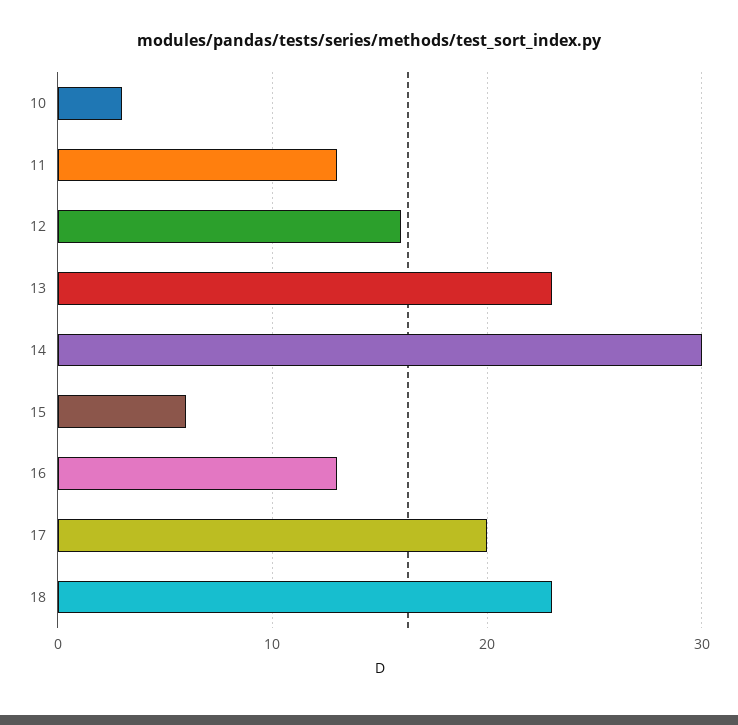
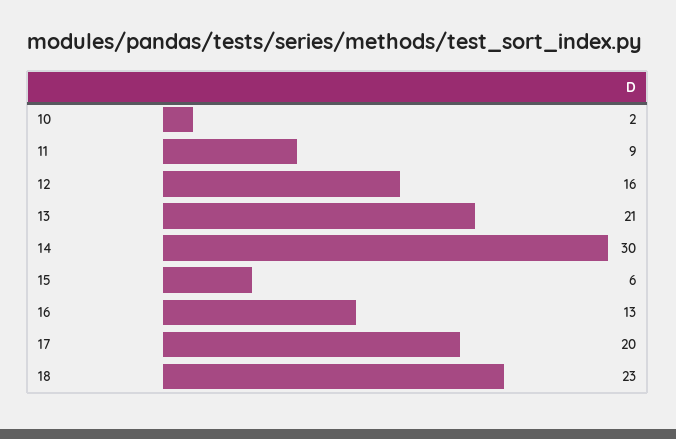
  {
-   "10": 3,
+   "10": 2,
-   "11": 13,
+   "11": 9,
    "12": 16,
-   "13": 23,
+   "13": 21,
    "14": 30,
    "15": 6,
    "16": 13,
    "17": 20,
    "18": 23
  }

